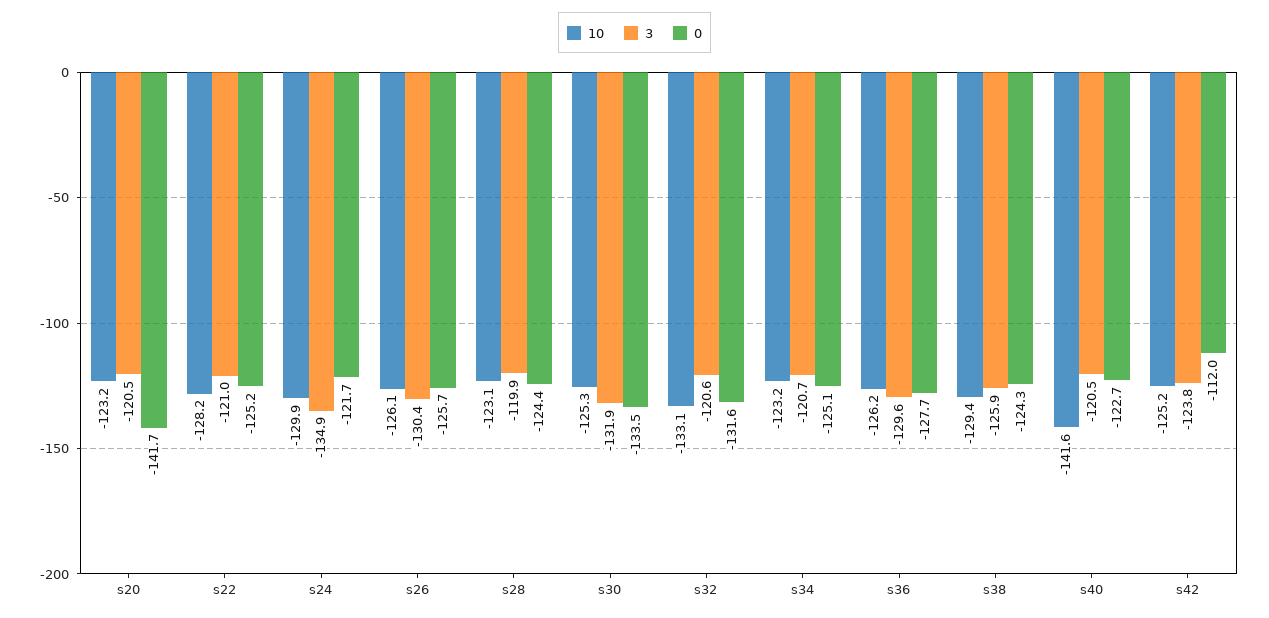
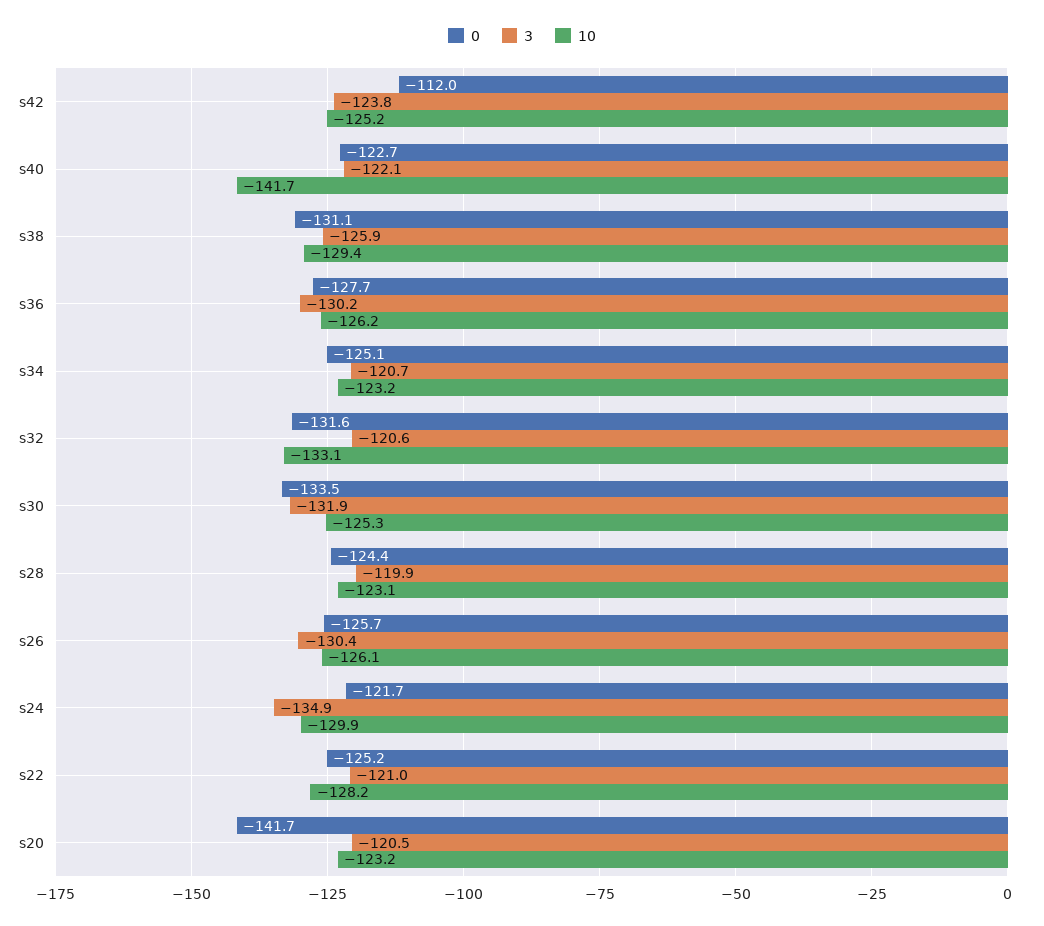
  {
    "10": {
      "s20": -123.2,
      "s22": -128.2,
      "s24": -129.9,
      "s26": -126.1,
      "s28": -123.1,
      "s30": -125.3,
      "s32": -133.1,
      "s34": -123.2,
      "s36": -126.2,
      "s38": -129.4,
-     "s40": -141.6,
+     "s40": -141.7,
      "s42": -125.2
    },
    "3": {
      "s20": -120.5,
      "s22": -121,
      "s24": -134.9,
      "s26": -130.4,
      "s28": -119.9,
      "s30": -131.9,
      "s32": -120.6,
      "s34": -120.7,
-     "s36": -129.6,
+     "s36": -130.2,
      "s38": -125.9,
-     "s40": -120.5,
+     "s40": -122.1,
      "s42": -123.8
    },
    "0": {
      "s20": -141.7,
      "s22": -125.2,
      "s24": -121.7,
      "s26": -125.7,
      "s28": -124.4,
      "s30": -133.5,
      "s32": -131.6,
      "s34": -125.1,
      "s36": -127.7,
-     "s38": -124.3,
+     "s38": -131.1,
      "s40": -122.7,
      "s42": -112
    }
  }

